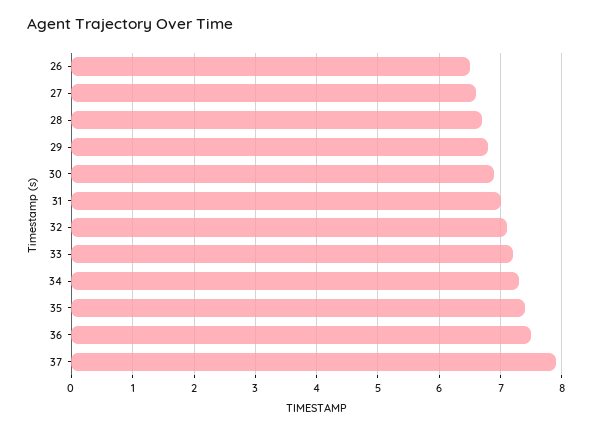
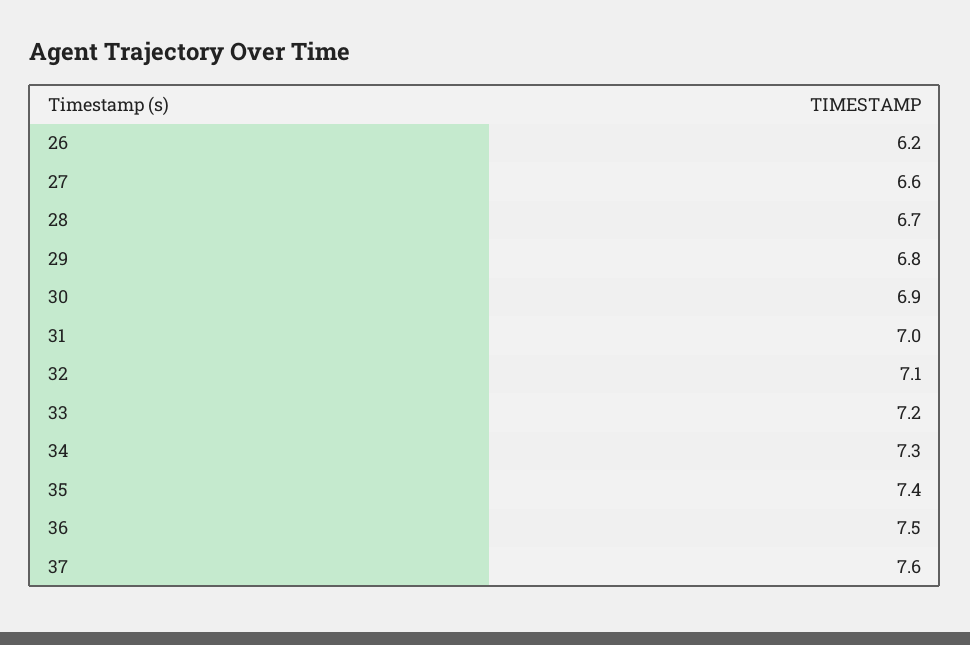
  {
-   "26": 6.5,
+   "26": 6.2,
    "27": 6.6,
    "28": 6.7,
    "29": 6.8,
    "30": 6.9,
    "31": 7,
    "32": 7.1,
    "33": 7.2,
    "34": 7.3,
    "35": 7.4,
    "36": 7.5,
-   "37": 7.9
+   "37": 7.6
  }

